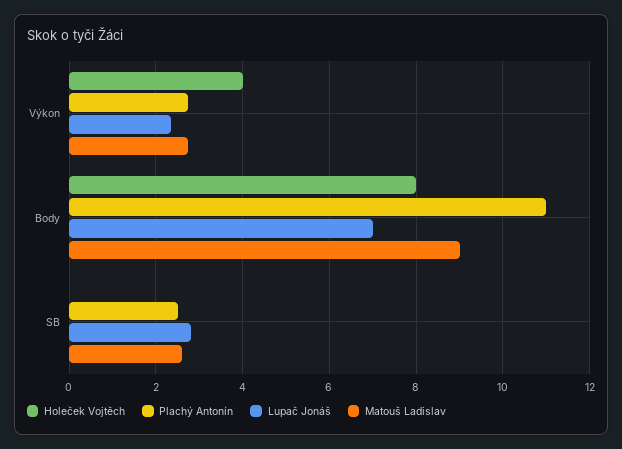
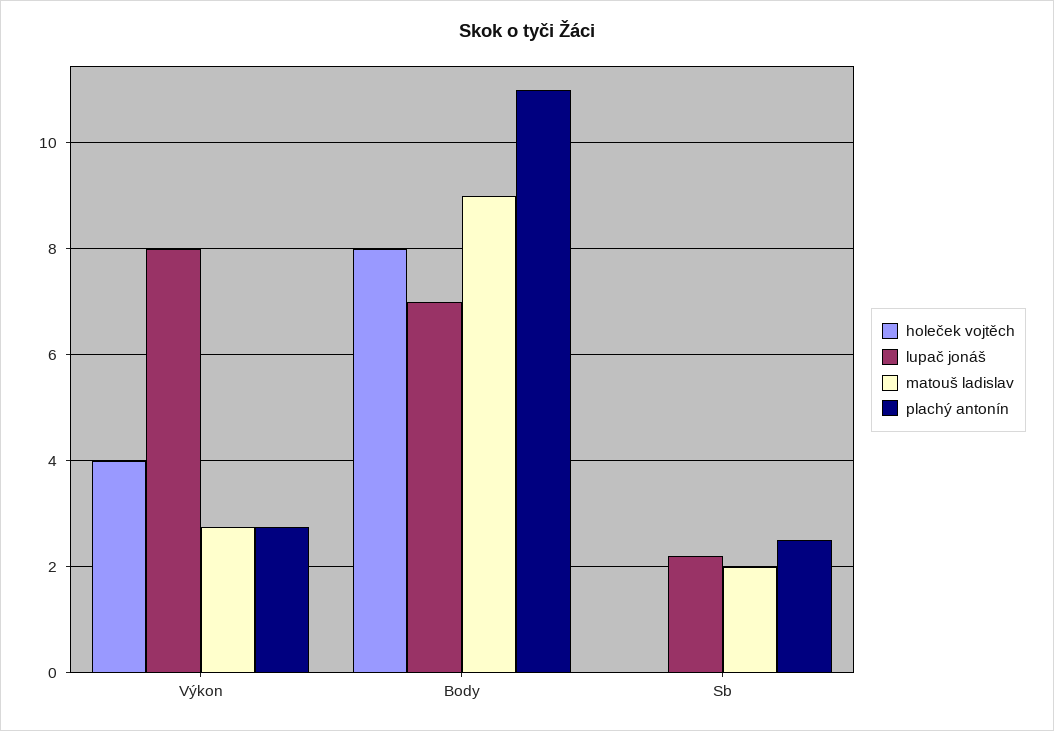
  {
    "Holeček Vojtěch": {
      "Výkon": 4,
      "Body": 8,
      "SB": 0
    },
    "Plachý Antonín": {
      "Výkon": 2.8,
      "Body": 11,
      "SB": 2.6
    },
    "Lupač Jonáš": {
-     "Výkon": 2.4,
+     "Výkon": 8,
      "Body": 7,
-     "SB": 2.8
+     "SB": 2.2
    },
    "Matouš Ladislav": {
      "Výkon": 2.8,
      "Body": 9,
-     "SB": 2.6
+     "SB": 2
    }
  }

